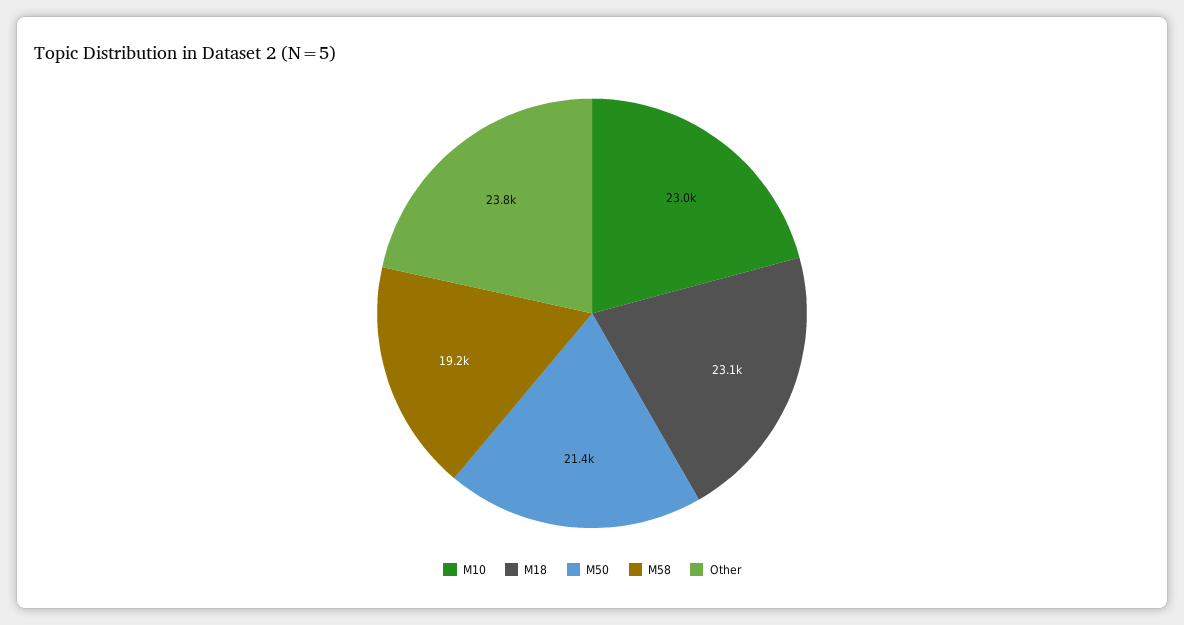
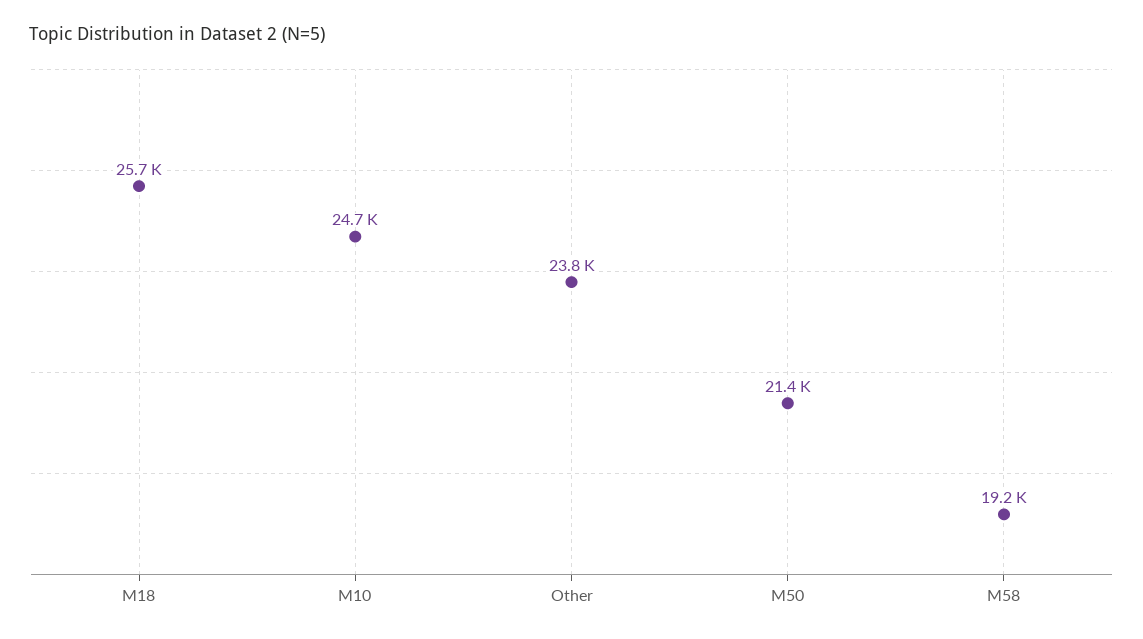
  {
-   "M10": 23000,
+   "M10": 24700,
-   "M18": 23100,
+   "M18": 25700,
    "M50": 21400,
    "M58": 19200,
    "Other": 23800
  }

